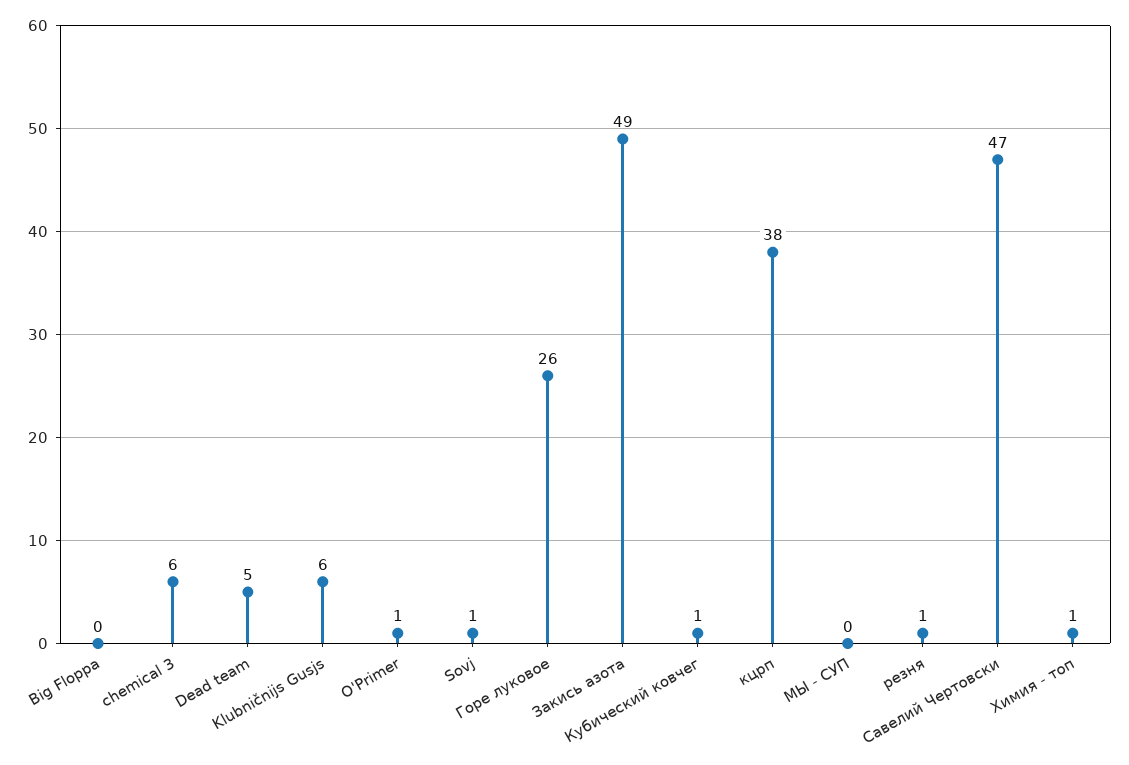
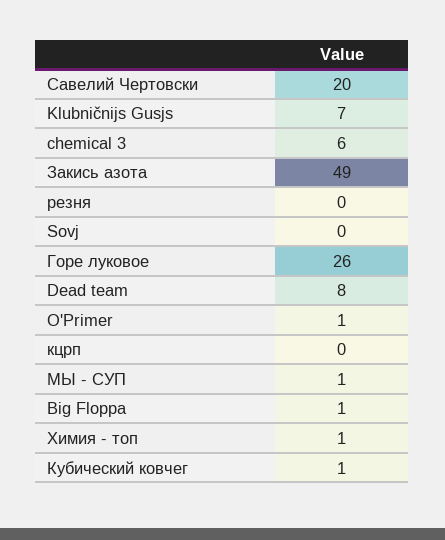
  {
-   "Big Floppa": 0,
+   "Big Floppa": 1,
    "chemical 3": 6,
-   "Dead team": 5,
+   "Dead team": 8,
-   "Klubničnijs Gusjs": 6,
+   "Klubničnijs Gusjs": 7,
    "O'Primer": 1,
-   "Sovj": 1,
+   "Sovj": 0,
    "Горе луковое": 26,
    "Закись азота": 49,
    "Кубический ковчег": 1,
-   "кцрп": 38,
+   "кцрп": 0,
-   "МЫ - СУП": 0,
+   "МЫ - СУП": 1,
-   "резня": 1,
+   "резня": 0,
-   "Савелий Чертовски": 47,
+   "Савелий Чертовски": 20,
    "Химия - топ": 1
  }

